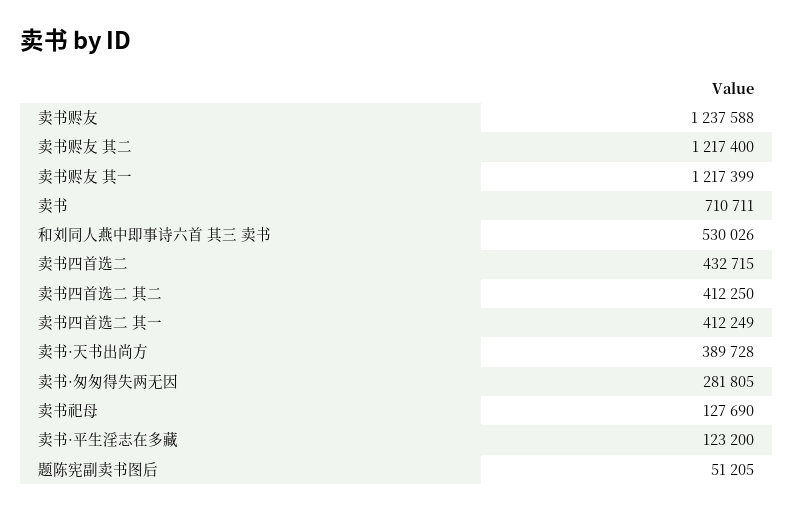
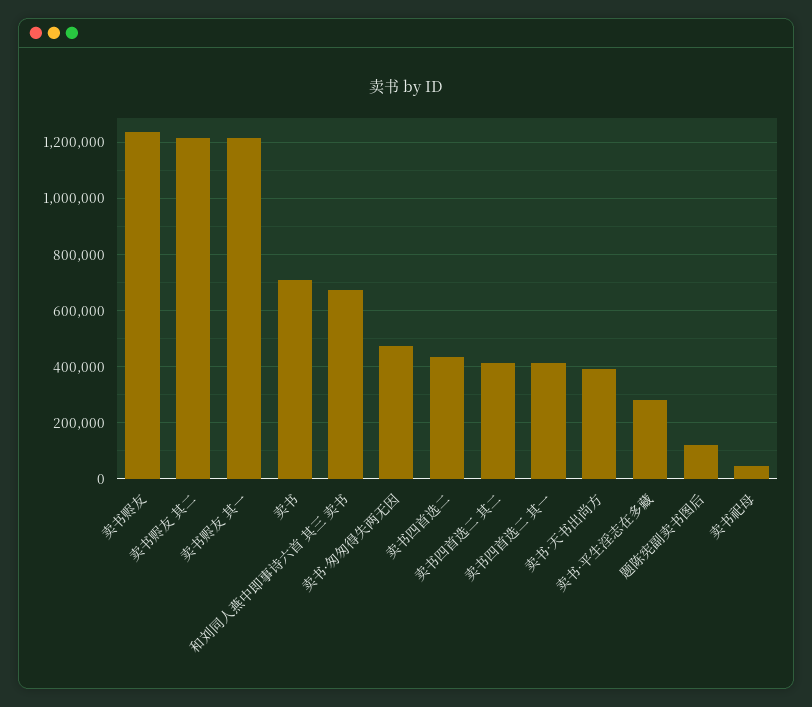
  {
    "卖书赆友": 1237588,
    "卖书赆友 其二": 1217400,
    "卖书赆友 其一": 1217399,
    "卖书": 710711,
-   "和刘同人燕中即事诗六首 其三 卖书": 530026,
+   "和刘同人燕中即事诗六首 其三 卖书": 675000,
    "卖书四首选二": 432715,
    "卖书四首选二 其二": 412250,
    "卖书四首选二 其一": 412249,
    "卖书·天书出尚方": 389728,
-   "卖书·匆匆得失两无因": 281805,
+   "卖书·匆匆得失两无因": 475000,
-   "卖书祀母": 127690,
+   "卖书祀母": 50000,
-   "卖书·平生淫志在多藏": 123200,
+   "卖书·平生淫志在多藏": 275000,
-   "题陈宪副卖书图后": 51205
+   "题陈宪副卖书图后": 125000
  }

